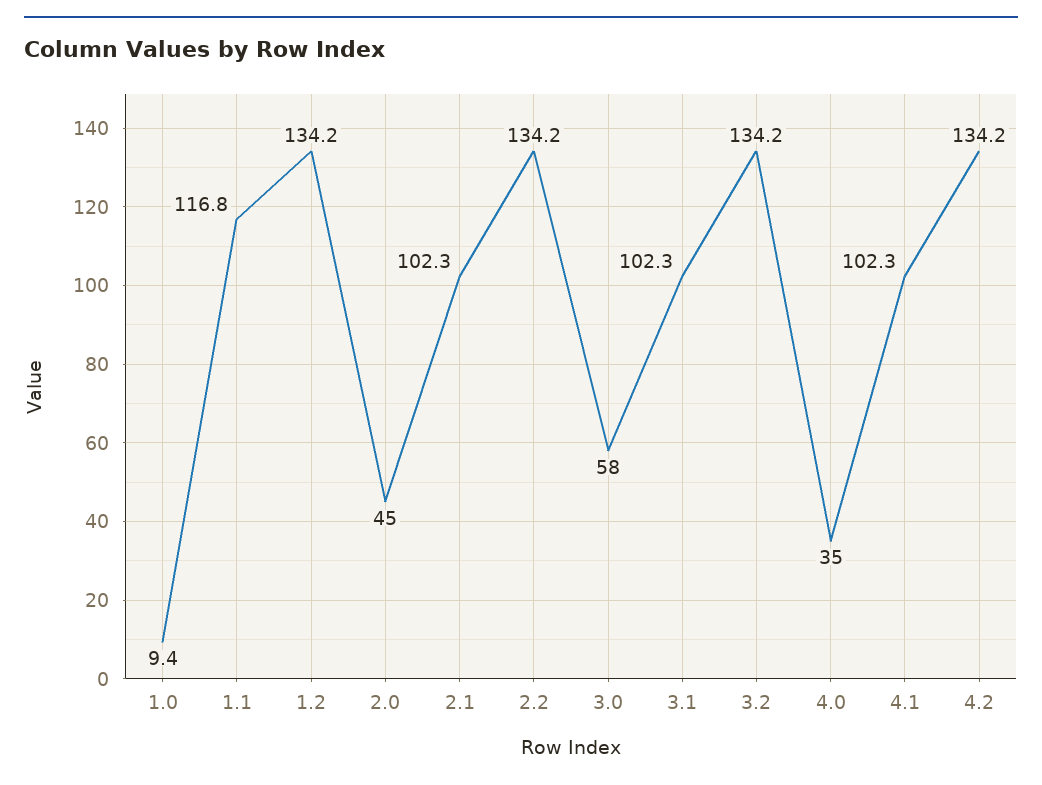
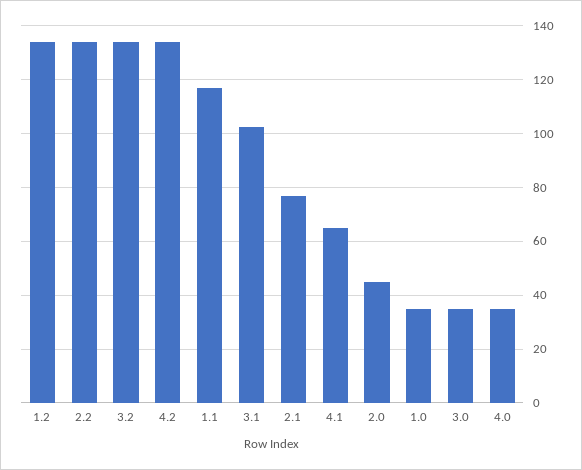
  {
-   "1.0": 9.4,
+   "1.0": 35,
    "1.1": 116.8,
    "1.2": 134.2,
    "2.0": 45,
-   "2.1": 102.3,
+   "2.1": 77.5,
    "2.2": 134.2,
-   "3.0": 58,
+   "3.0": 35,
    "3.1": 102.3,
    "3.2": 134.2,
    "4.0": 35,
-   "4.1": 102.3,
+   "4.1": 65,
    "4.2": 134.2
  }

